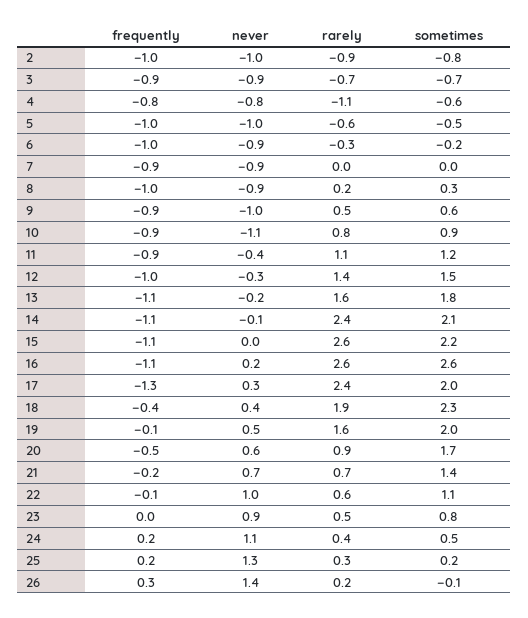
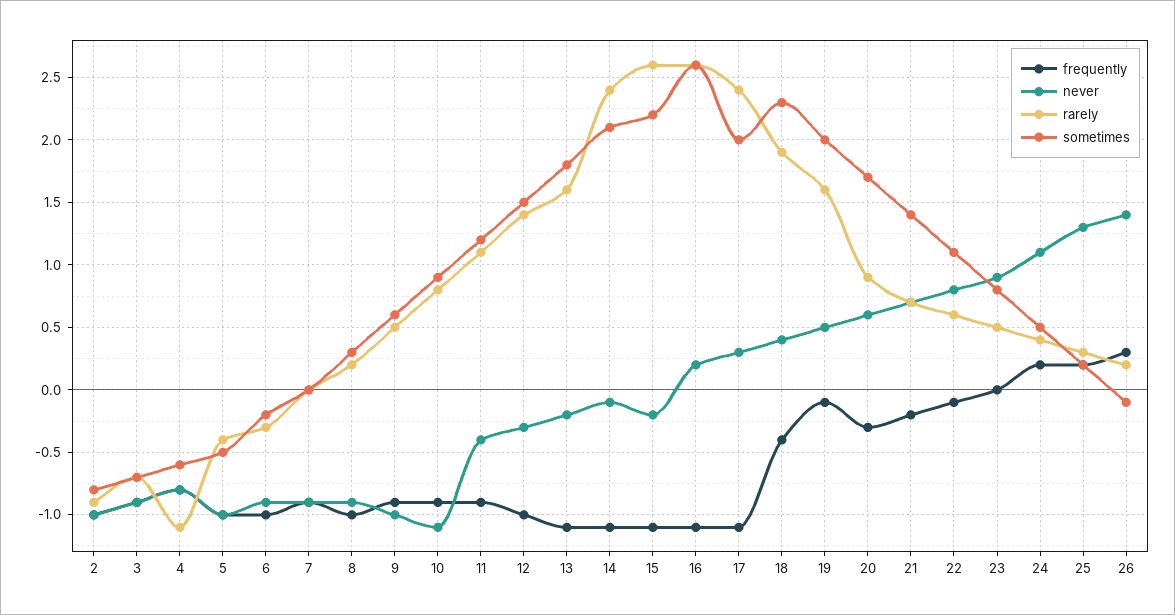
  {
    "frequently": {
      "2": -1,
      "3": -0.9,
      "4": -0.8,
      "5": -1,
      "6": -1,
      "7": -0.9,
      "8": -1,
      "9": -0.9,
      "10": -0.9,
      "11": -0.9,
      "12": -1,
      "13": -1.1,
      "14": -1.1,
      "15": -1.1,
      "16": -1.1,
-     "17": -1.3,
+     "17": -1.1,
      "18": -0.4,
      "19": -0.1,
-     "20": -0.5,
+     "20": -0.3,
      "21": -0.2,
      "22": -0.1,
      "23": 0,
      "24": 0.2,
      "25": 0.2,
      "26": 0.3
    },
    "never": {
      "2": -1,
      "3": -0.9,
      "4": -0.8,
      "5": -1,
      "6": -0.9,
      "7": -0.9,
      "8": -0.9,
      "9": -1,
      "10": -1.1,
      "11": -0.4,
      "12": -0.3,
      "13": -0.2,
      "14": -0.1,
-     "15": 0,
+     "15": -0.2,
      "16": 0.2,
      "17": 0.3,
      "18": 0.4,
      "19": 0.5,
      "20": 0.6,
      "21": 0.7,
-     "22": 1,
+     "22": 0.8,
      "23": 0.9,
      "24": 1.1,
      "25": 1.3,
      "26": 1.4
    },
    "rarely": {
      "2": -0.9,
      "3": -0.7,
      "4": -1.1,
-     "5": -0.6,
+     "5": -0.4,
      "6": -0.3,
      "7": 0,
      "8": 0.2,
      "9": 0.5,
      "10": 0.8,
      "11": 1.1,
      "12": 1.4,
      "13": 1.6,
      "14": 2.4,
      "15": 2.6,
      "16": 2.6,
      "17": 2.4,
      "18": 1.9,
      "19": 1.6,
      "20": 0.9,
      "21": 0.7,
      "22": 0.6,
      "23": 0.5,
      "24": 0.4,
      "25": 0.3,
      "26": 0.2
    },
    "sometimes": {
      "2": -0.8,
      "3": -0.7,
      "4": -0.6,
      "5": -0.5,
      "6": -0.2,
      "7": 0,
      "8": 0.3,
      "9": 0.6,
      "10": 0.9,
      "11": 1.2,
      "12": 1.5,
      "13": 1.8,
      "14": 2.1,
      "15": 2.2,
      "16": 2.6,
      "17": 2,
      "18": 2.3,
      "19": 2,
      "20": 1.7,
      "21": 1.4,
      "22": 1.1,
      "23": 0.8,
      "24": 0.5,
      "25": 0.2,
      "26": -0.1
    }
  }

